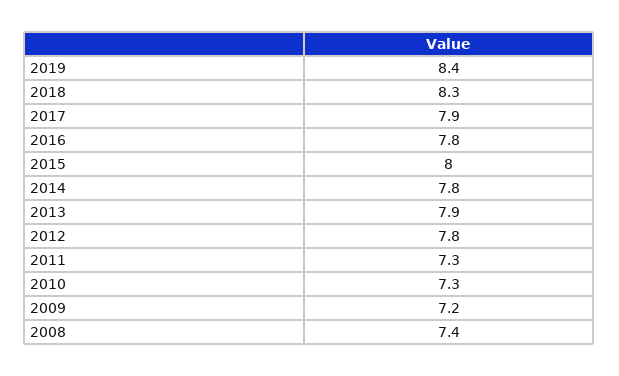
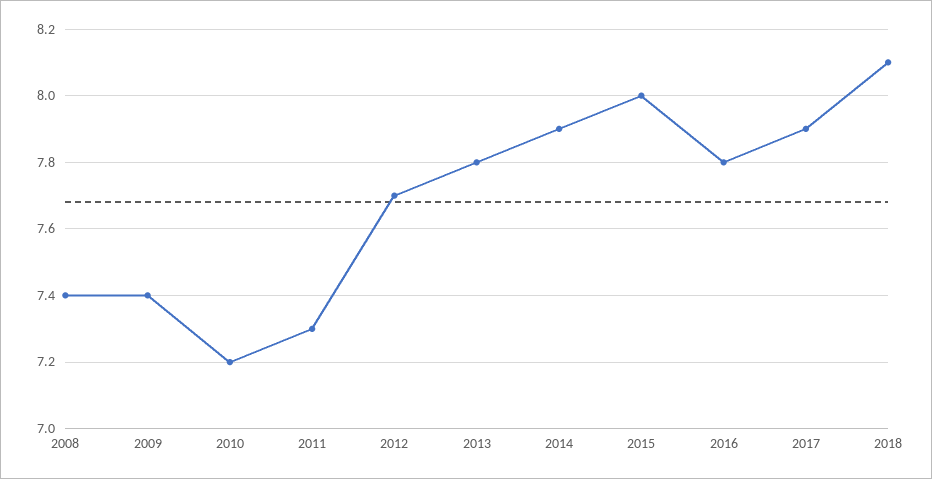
  {
-   "2019": 8.4,
-   "2018": 8.3,
+   "2018": 8.1,
    "2017": 7.9,
    "2016": 7.8,
    "2015": 8,
-   "2014": 7.8,
+   "2014": 7.9,
-   "2013": 7.9,
+   "2013": 7.8,
-   "2012": 7.8,
+   "2012": 7.7,
    "2011": 7.3,
-   "2010": 7.3,
+   "2010": 7.2,
-   "2009": 7.2,
+   "2009": 7.4,
    "2008": 7.4
  }

